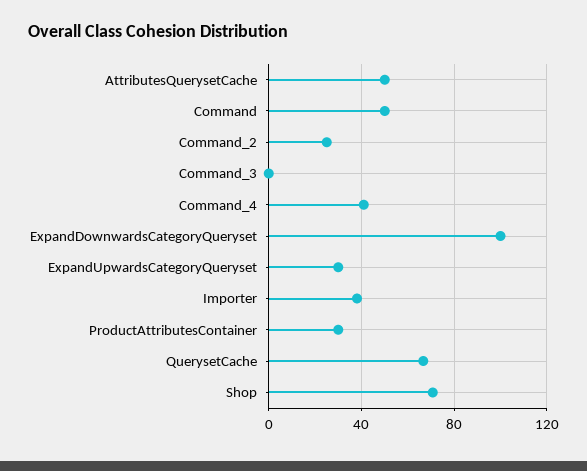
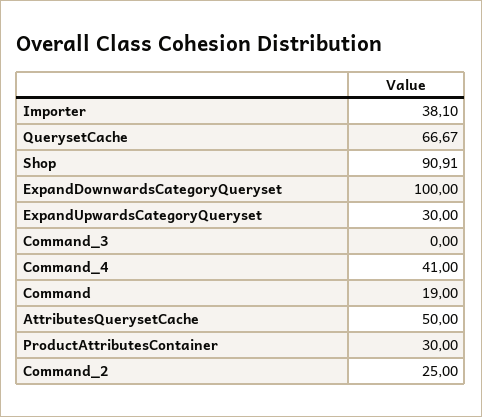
  {
    "AttributesQuerysetCache": 50,
-   "Command": 50,
+   "Command": 19,
    "Command_2": 25,
    "Command_3": 0,
    "Command_4": 41,
    "ExpandDownwardsCategoryQueryset": 100,
    "ExpandUpwardsCategoryQueryset": 30,
    "Importer": 38.1,
    "ProductAttributesContainer": 30,
    "QuerysetCache": 66.67,
-   "Shop": 70
+   "Shop": 90.91
  }

